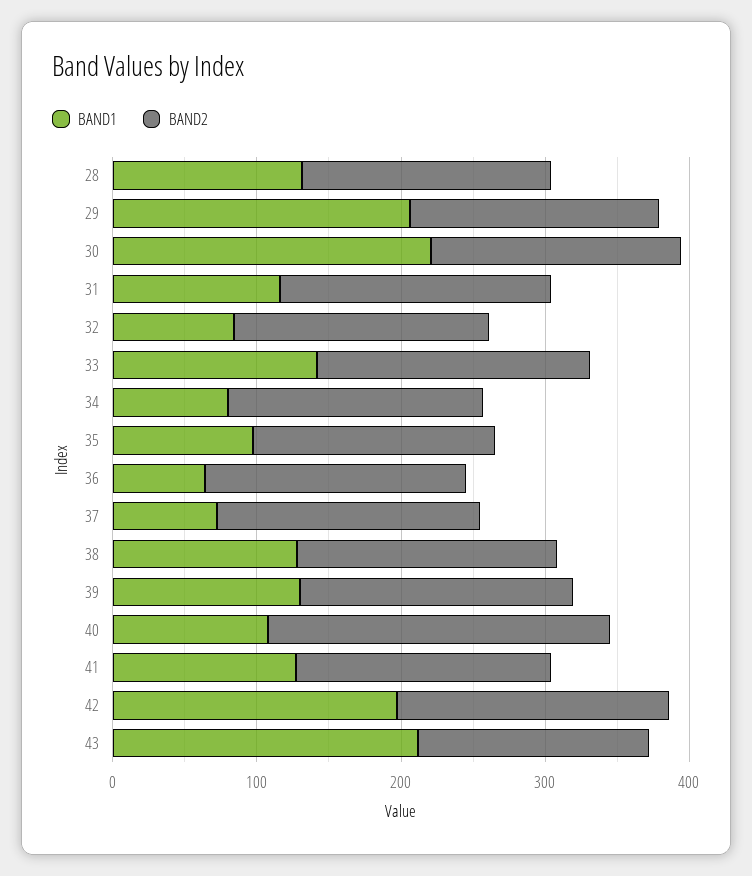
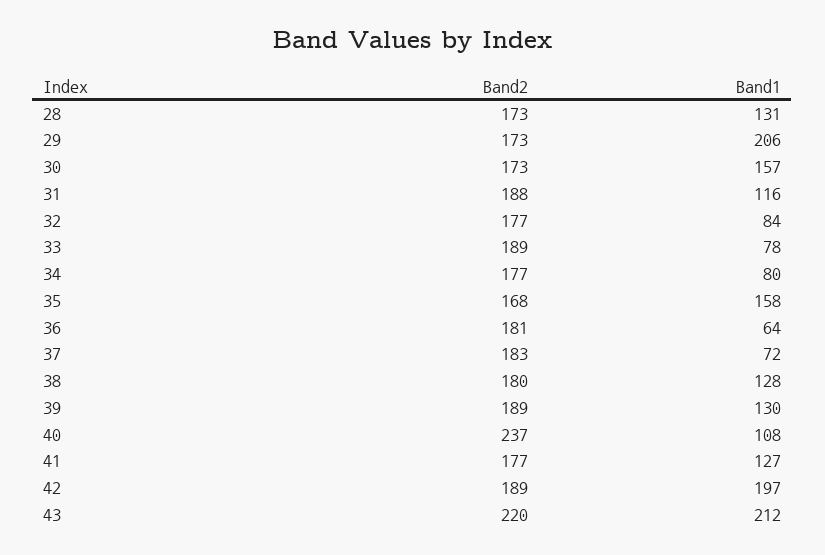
  {
    "BAND1": {
      "28": 131,
      "29": 206,
-     "30": 220,
+     "30": 157,
      "31": 116,
      "32": 84,
-     "33": 140,
+     "33": 78,
      "34": 80,
-     "35": 100,
+     "35": 158,
      "36": 64,
      "37": 72,
      "38": 128,
      "39": 130,
      "40": 108,
      "41": 127,
      "42": 197,
      "43": 212
    },
    "BAND2": {
      "28": 173,
      "29": 173,
      "30": 173,
      "31": 188,
      "32": 177,
      "33": 189,
      "34": 177,
      "35": 168,
      "36": 181,
      "37": 183,
      "38": 180,
      "39": 189,
      "40": 237,
      "41": 177,
      "42": 189,
-     "43": 160
+     "43": 220
    }
  }

